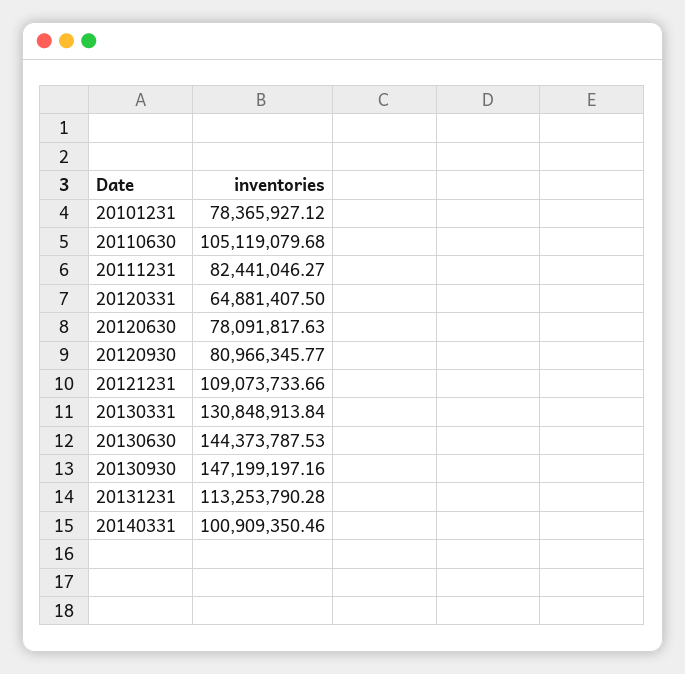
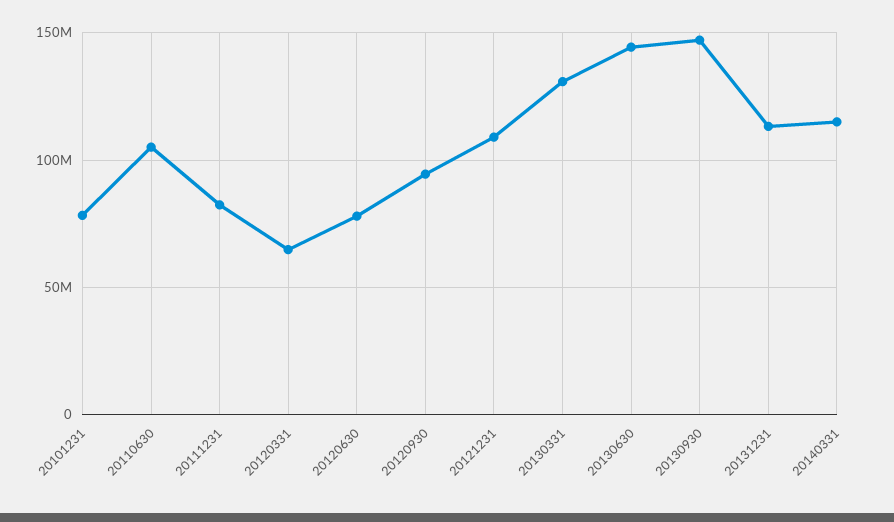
  {
    "20101231": 78365927.12,
    "20110630": 105119079.68,
    "20111231": 82441046.27,
    "20120331": 64881407.5,
    "20120630": 78091817.63,
-   "20120930": 80966345.77,
+   "20120930": 95000000,
    "20121231": 109073733.66,
    "20130331": 130848913.84,
    "20130630": 144373787.53,
    "20130930": 147199197.16,
    "20131231": 113253790.28,
-   "20140331": 100909350.46
+   "20140331": 115000000
  }

